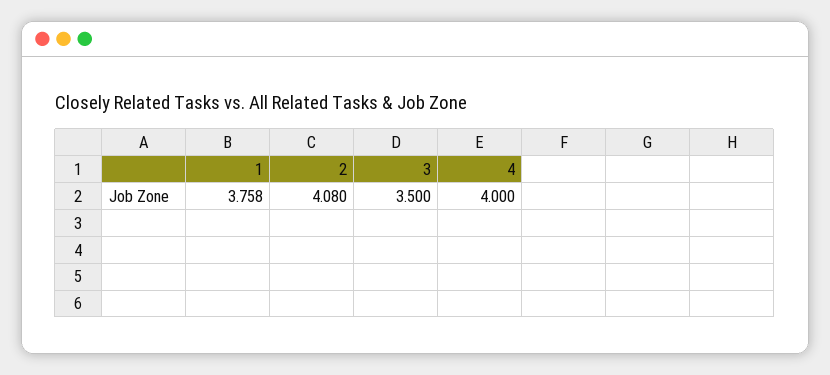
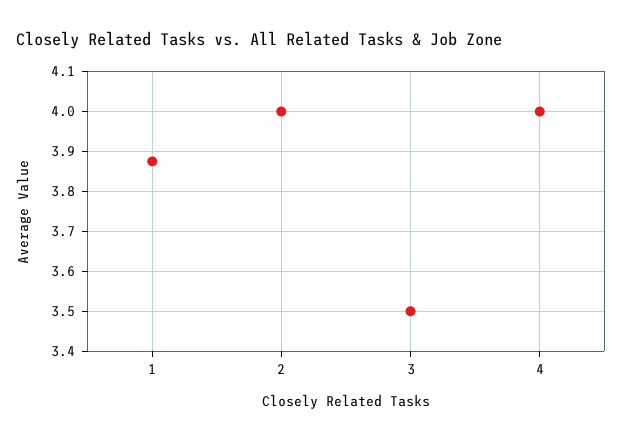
  {
-   "1": 3.758,
+   "1": 3.88,
-   "2": 4.08,
+   "2": 4,
    "3": 3.5,
    "4": 4
  }

